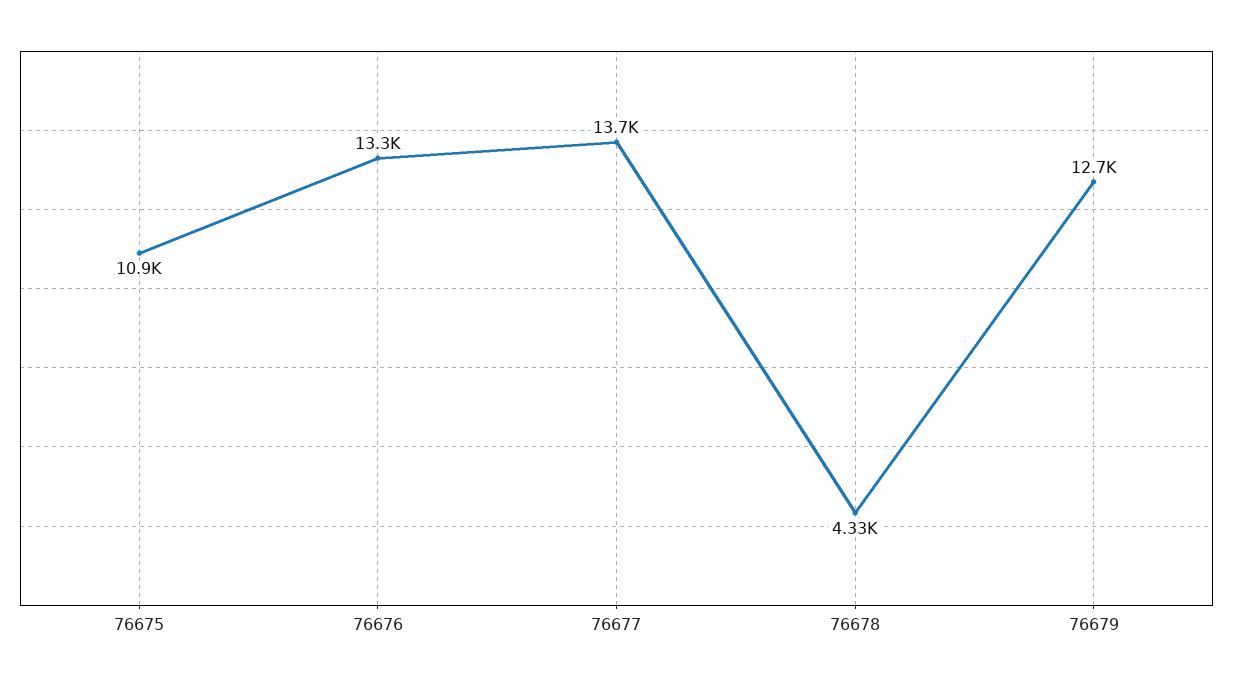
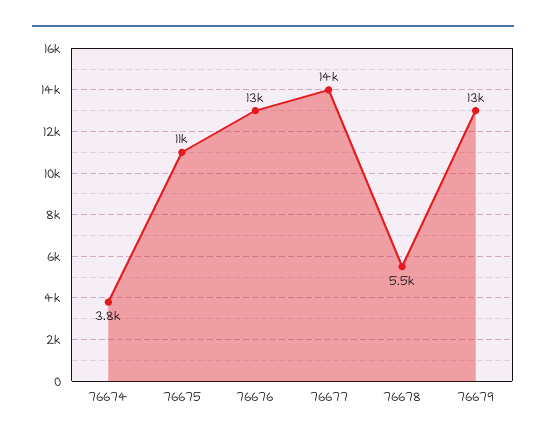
  {
    "76675": 10900,
    "76676": 13300,
    "76677": 13700,
-   "76678": 4330,
+   "76678": 5500,
-   "76679": 12700
+   "76679": 12700,
+   "76674": 3800
  }

